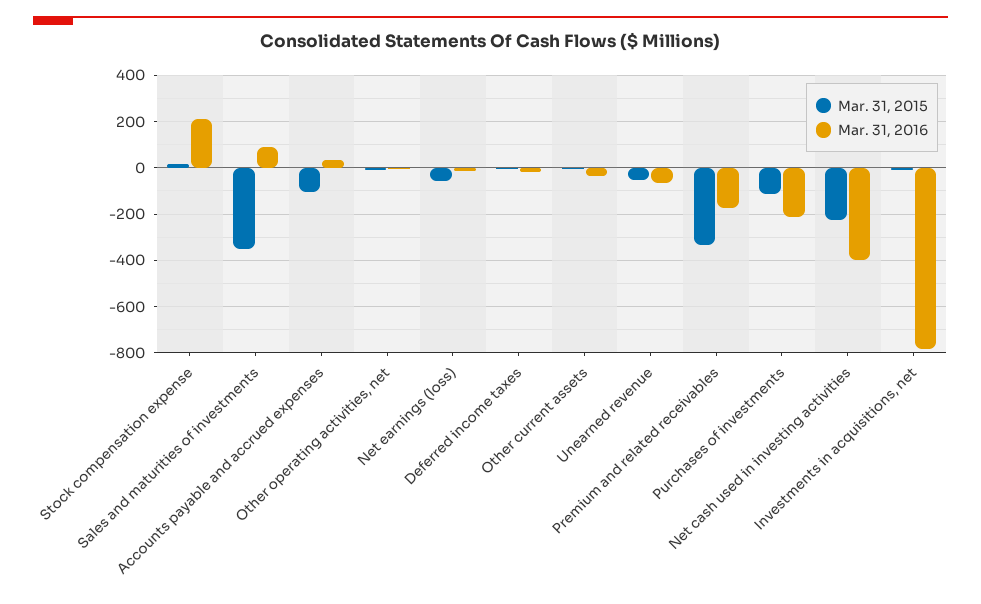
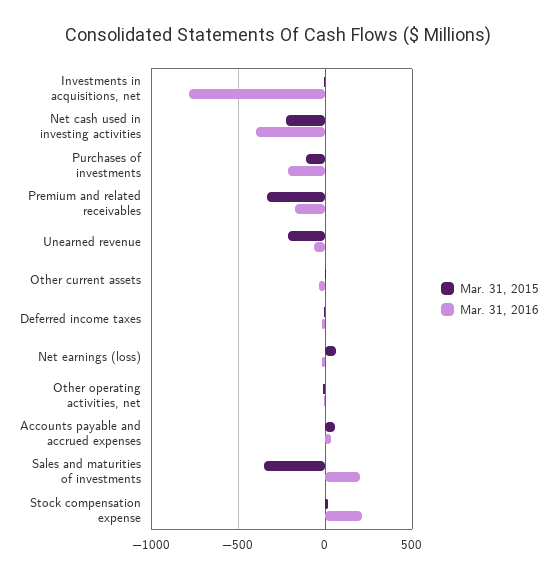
  {
    "Mar. 31, 2015": {
      "Stock compensation expense": 0,
      "Sales and maturities of investments": -350,
-     "Accounts payable and accrued expenses": -100,
+     "Accounts payable and accrued expenses": 50,
      "Other operating activities, net": 0,
-     "Net earnings (loss)": -50,
+     "Net earnings (loss)": 50,
      "Deferred income taxes": 0,
      "Other current assets": 0,
-     "Unearned revenue": -50,
+     "Unearned revenue": -200,
      "Premium and related receivables": -350,
      "Purchases of investments": -100,
      "Net cash used in investing activities": -250,
      "Investments in acquisitions, net": 0
    },
    "Mar. 31, 2016": {
      "Stock compensation expense": 200,
-     "Sales and maturities of investments": 100,
+     "Sales and maturities of investments": 200,
      "Accounts payable and accrued expenses": 50,
      "Other operating activities, net": 0,
      "Net earnings (loss)": 0,
      "Deferred income taxes": 0,
      "Other current assets": -50,
      "Unearned revenue": -50,
      "Premium and related receivables": -150,
      "Purchases of investments": -200,
      "Net cash used in investing activities": -400,
      "Investments in acquisitions, net": -800
    }
  }

